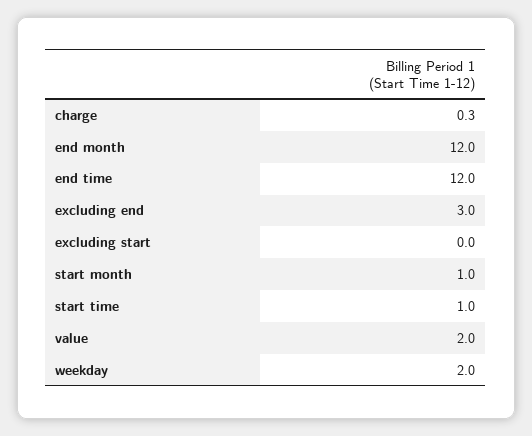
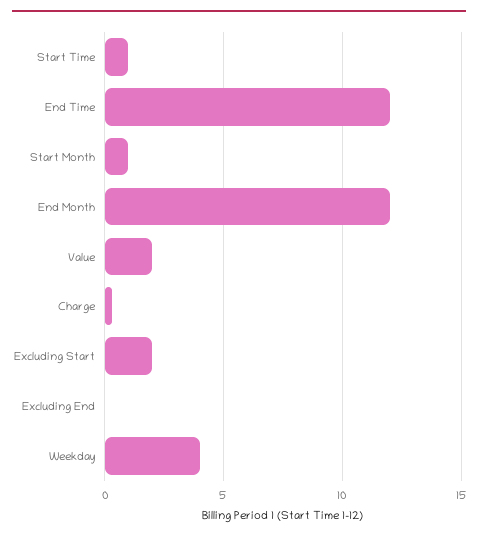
  {
    "charge": 0.3,
    "end month": 12,
    "end time": 12,
-   "excluding end": 3,
+   "excluding end": 0,
-   "excluding start": 0,
+   "excluding start": 2,
    "start month": 1,
    "start time": 1,
    "value": 2,
-   "weekday": 2
+   "weekday": 4
  }

